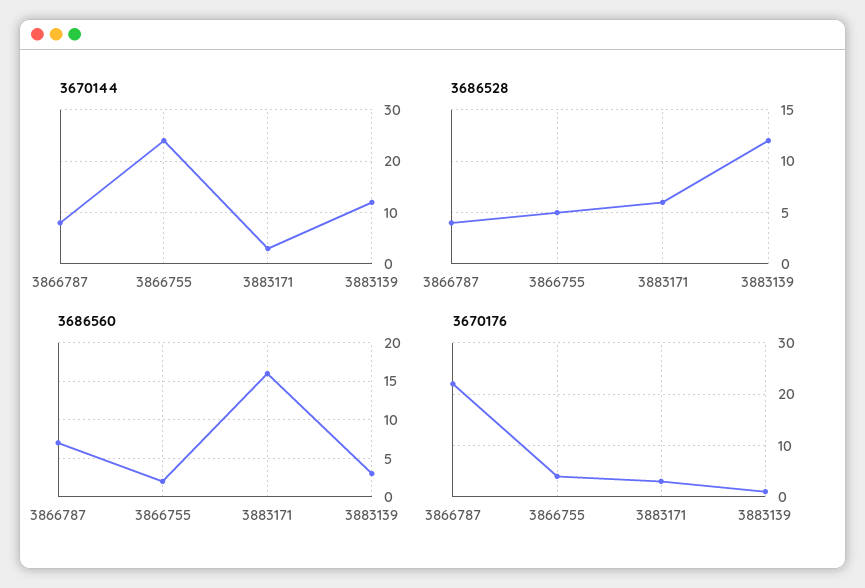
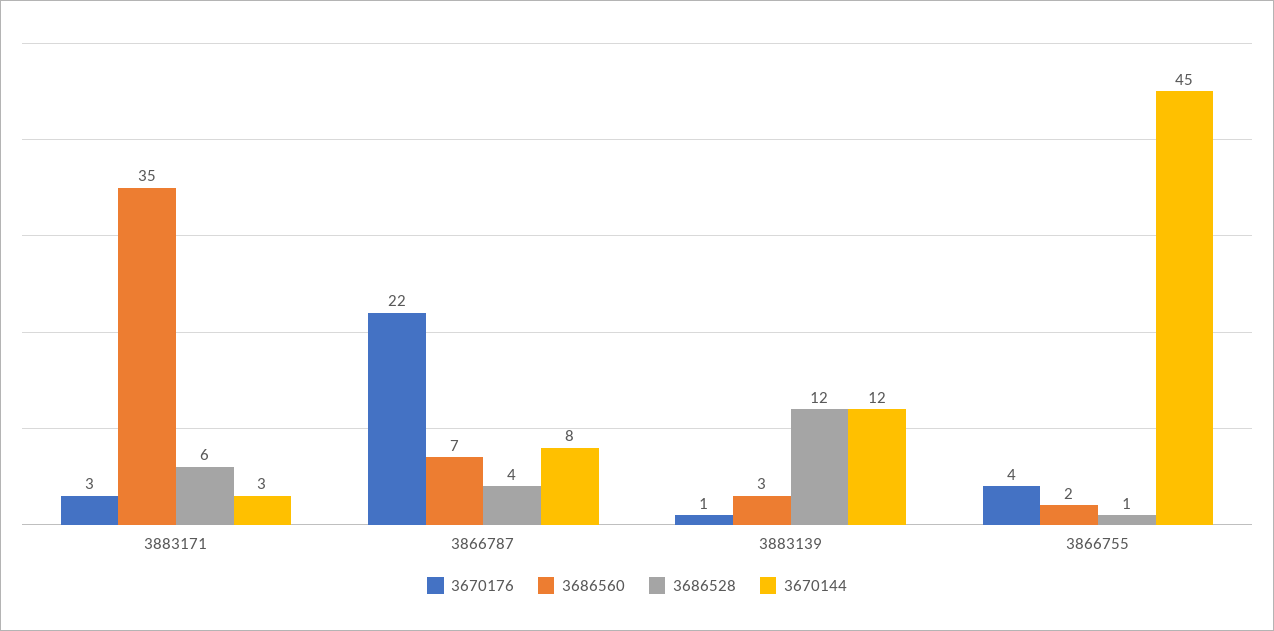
  {
    "3670144": {
      "3866787": 8,
-     "3866755": 25,
+     "3866755": 45,
      "3883171": 3,
      "3883139": 12
    },
    "3686528": {
      "3866787": 4,
-     "3866755": 5,
+     "3866755": 1,
      "3883171": 6,
      "3883139": 12
    },
    "3686560": {
      "3866787": 7,
      "3866755": 2,
-     "3883171": 16,
+     "3883171": 35,
      "3883139": 3
    },
    "3670176": {
      "3866787": 22,
      "3866755": 4,
      "3883171": 3,
      "3883139": 1
    }
  }

